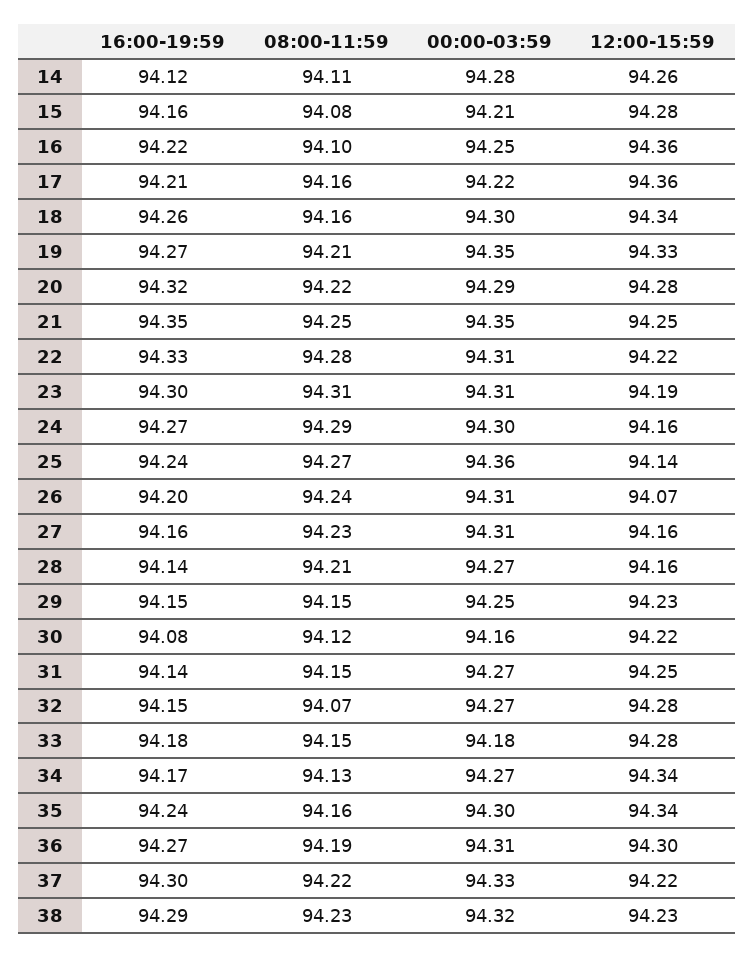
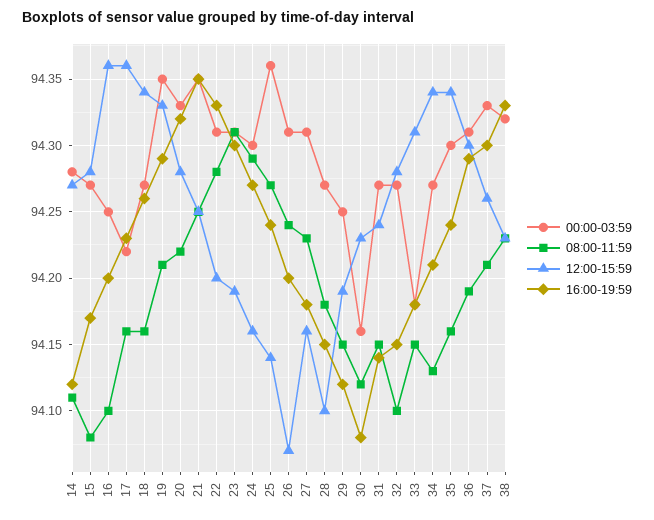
  {
    "16:00-19:59": {
      "14": 94.12,
-     "15": 94.16,
+     "15": 94.17,
-     "16": 94.22,
+     "16": 94.2,
-     "17": 94.21,
+     "17": 94.23,
      "18": 94.26,
-     "19": 94.27,
+     "19": 94.29,
      "20": 94.32,
      "21": 94.35,
      "22": 94.33,
      "23": 94.3,
      "24": 94.27,
      "25": 94.24,
      "26": 94.2,
-     "27": 94.16,
+     "27": 94.18,
-     "28": 94.14,
+     "28": 94.15,
-     "29": 94.15,
+     "29": 94.12,
      "30": 94.08,
      "31": 94.14,
      "32": 94.15,
      "33": 94.18,
-     "34": 94.17,
+     "34": 94.21,
      "35": 94.24,
-     "36": 94.27,
+     "36": 94.29,
      "37": 94.3,
-     "38": 94.29
+     "38": 94.33
    },
    "08:00-11:59": {
      "14": 94.11,
      "15": 94.08,
      "16": 94.1,
      "17": 94.16,
      "18": 94.16,
      "19": 94.21,
      "20": 94.22,
      "21": 94.25,
      "22": 94.28,
      "23": 94.31,
      "24": 94.29,
      "25": 94.27,
      "26": 94.24,
      "27": 94.23,
-     "28": 94.21,
+     "28": 94.18,
      "29": 94.15,
      "30": 94.12,
      "31": 94.15,
-     "32": 94.07,
+     "32": 94.1,
      "33": 94.15,
      "34": 94.13,
      "35": 94.16,
      "36": 94.19,
-     "37": 94.22,
+     "37": 94.21,
      "38": 94.23
    },
    "00:00-03:59": {
      "14": 94.28,
-     "15": 94.21,
+     "15": 94.27,
      "16": 94.25,
      "17": 94.22,
-     "18": 94.3,
+     "18": 94.27,
      "19": 94.35,
-     "20": 94.29,
+     "20": 94.33,
      "21": 94.35,
      "22": 94.31,
      "23": 94.31,
      "24": 94.3,
      "25": 94.36,
      "26": 94.31,
      "27": 94.31,
      "28": 94.27,
      "29": 94.25,
      "30": 94.16,
      "31": 94.27,
      "32": 94.27,
      "33": 94.18,
      "34": 94.27,
      "35": 94.3,
      "36": 94.31,
      "37": 94.33,
      "38": 94.32
    },
    "12:00-15:59": {
-     "14": 94.26,
+     "14": 94.27,
      "15": 94.28,
      "16": 94.36,
      "17": 94.36,
      "18": 94.34,
      "19": 94.33,
      "20": 94.28,
      "21": 94.25,
-     "22": 94.22,
+     "22": 94.2,
      "23": 94.19,
      "24": 94.16,
      "25": 94.14,
      "26": 94.07,
      "27": 94.16,
-     "28": 94.16,
+     "28": 94.1,
-     "29": 94.23,
+     "29": 94.19,
-     "30": 94.22,
+     "30": 94.23,
-     "31": 94.25,
+     "31": 94.24,
      "32": 94.28,
-     "33": 94.28,
+     "33": 94.31,
      "34": 94.34,
      "35": 94.34,
      "36": 94.3,
-     "37": 94.22,
+     "37": 94.26,
      "38": 94.23
    }
  }

